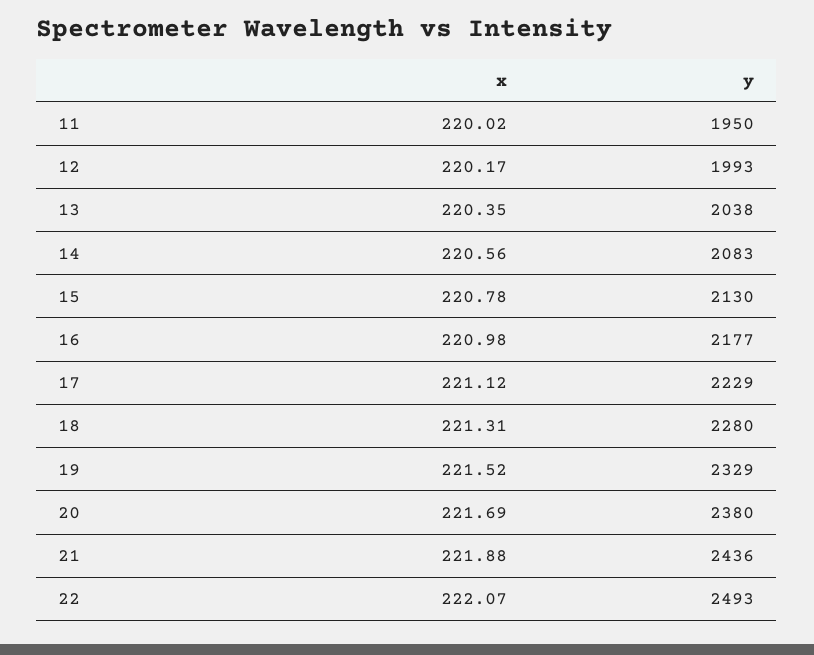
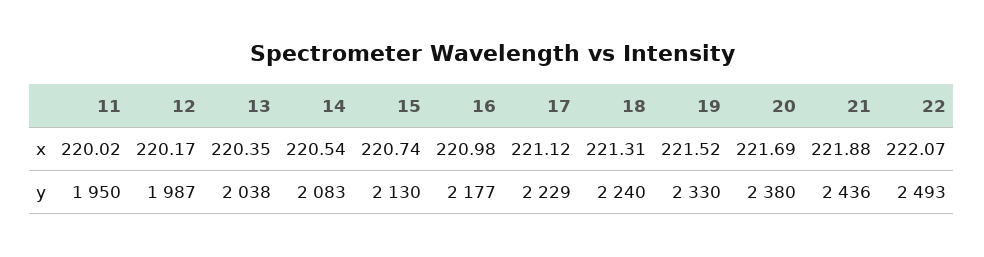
  {
    "x": {
      "11": 220.02,
      "12": 220.17,
      "13": 220.35,
-     "14": 220.56,
+     "14": 220.54,
-     "15": 220.78,
+     "15": 220.74,
      "16": 220.98,
      "17": 221.12,
      "18": 221.31,
      "19": 221.52,
      "20": 221.69,
      "21": 221.88,
      "22": 222.07
    },
    "y": {
      "11": 1950,
-     "12": 1993,
+     "12": 1987,
      "13": 2038,
      "14": 2083,
      "15": 2130,
      "16": 2177,
      "17": 2229,
-     "18": 2280,
+     "18": 2240,
-     "19": 2329,
+     "19": 2330,
      "20": 2380,
      "21": 2436,
      "22": 2493
    }
  }

